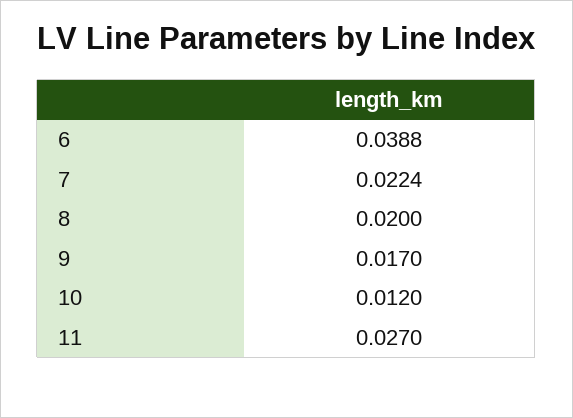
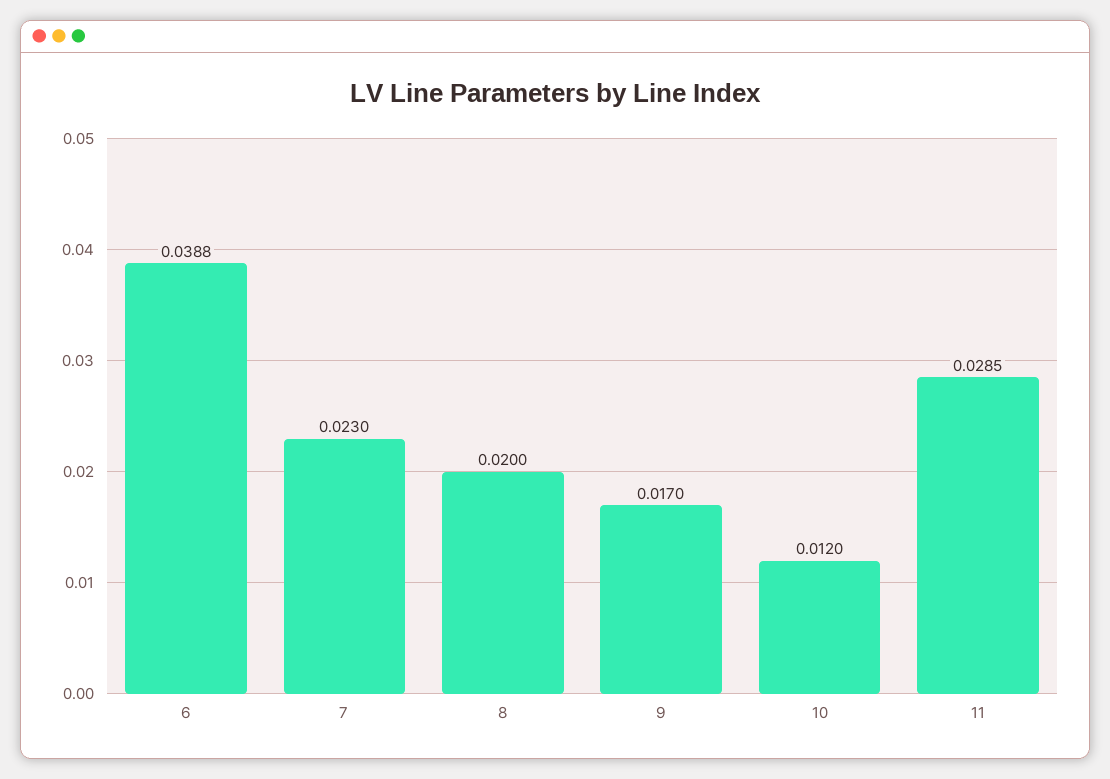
  {
    "6": 0.0388,
-   "7": 0.0224,
+   "7": 0.023,
    "8": 0.02,
    "9": 0.017,
    "10": 0.012,
-   "11": 0.027
+   "11": 0.0285
  }

